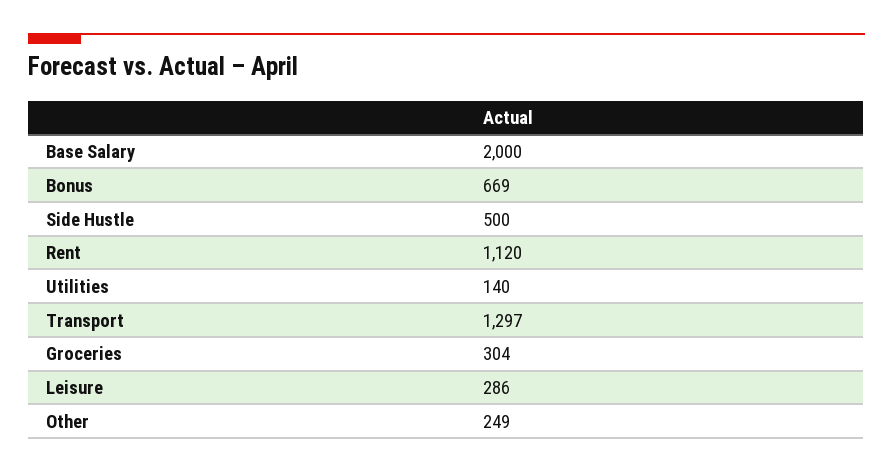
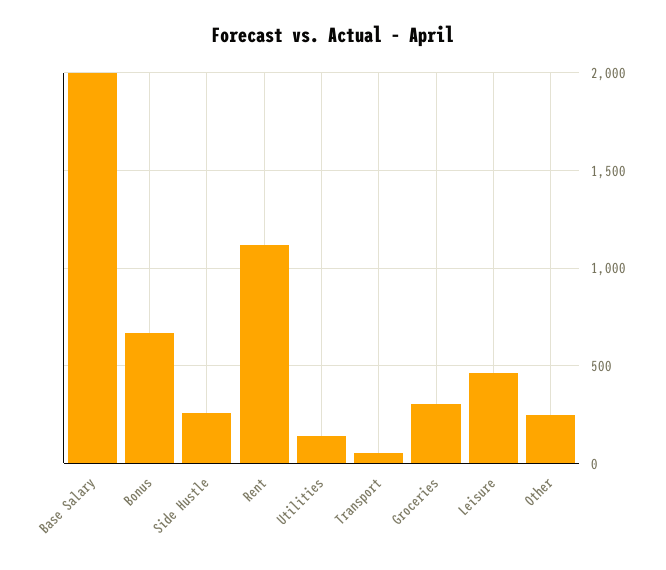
  {
    "Base Salary": 2000,
    "Bonus": 669,
-   "Side Hustle": 500,
+   "Side Hustle": 250,
    "Rent": 1120,
    "Utilities": 140,
-   "Transport": 1297,
+   "Transport": 50,
    "Groceries": 304,
-   "Leisure": 286,
+   "Leisure": 450,
    "Other": 249
  }

